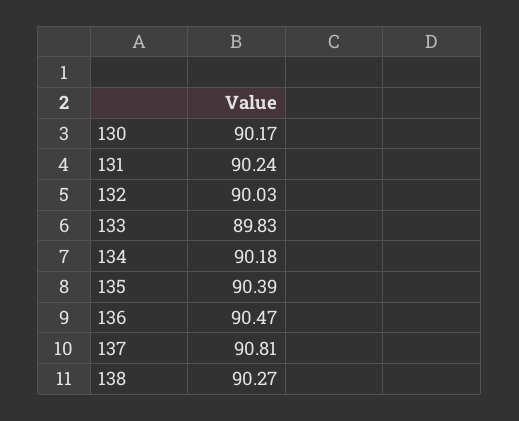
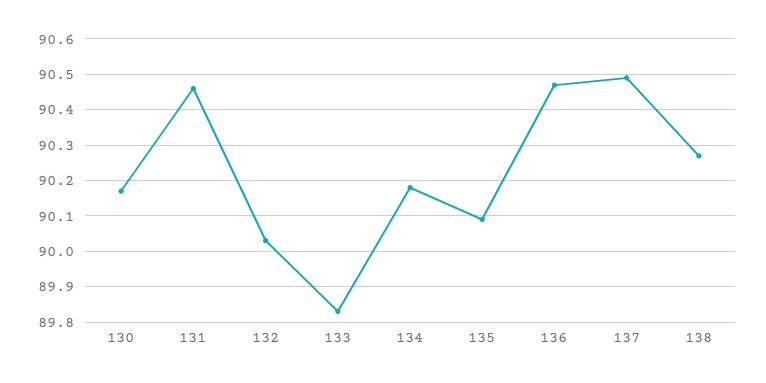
  {
    "130": 90.17,
-   "131": 90.24,
+   "131": 90.45,
    "132": 90.03,
    "133": 89.83,
    "134": 90.18,
-   "135": 90.39,
+   "135": 90.1,
    "136": 90.47,
-   "137": 90.81,
+   "137": 90.5,
    "138": 90.27
  }

